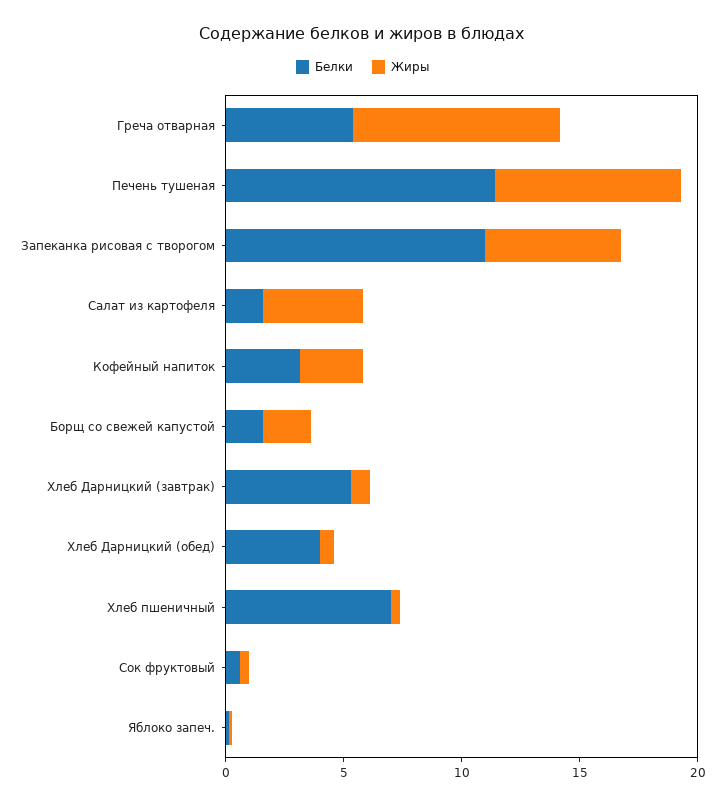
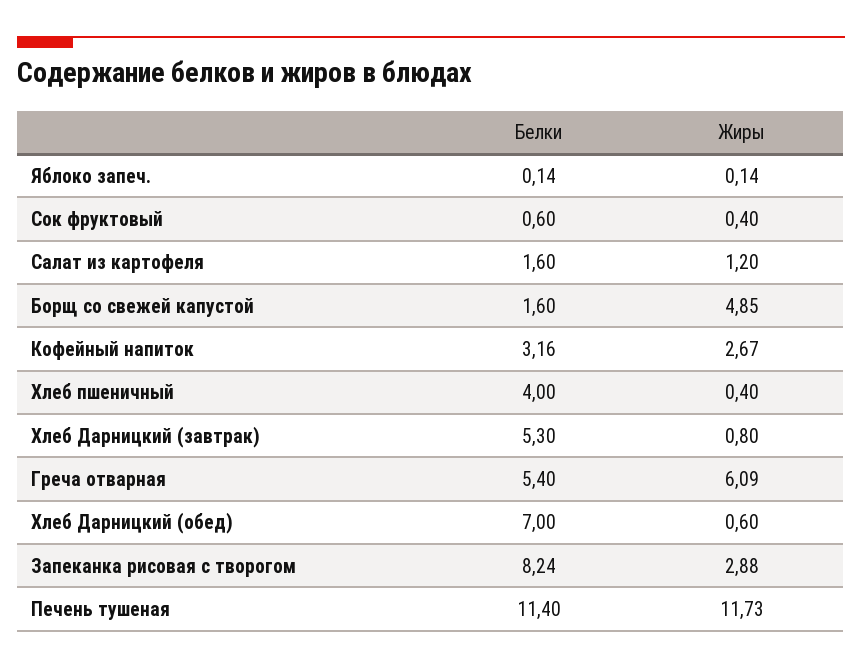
  {
    "Белки": {
      "Греча отварная": 5.4,
      "Печень тушеная": 11.4,
-     "Запеканка рисовая с творогом": 11,
+     "Запеканка рисовая с творогом": 8.24,
      "Салат из картофеля": 1.6,
      "Кофейный напиток": 3.16,
      "Борщ со свежей капустой": 1.6,
      "Хлеб Дарницкий (завтрак)": 5.3,
-     "Хлеб Дарницкий (обед)": 4,
+     "Хлеб Дарницкий (обед)": 7,
-     "Хлеб пшеничный": 7,
+     "Хлеб пшеничный": 4,
      "Сок фруктовый": 0.6,
      "Яблоко запеч.": 0.14
    },
    "Жиры": {
-     "Греча отварная": 9,
+     "Греча отварная": 6.09,
-     "Печень тушеная": 8,
+     "Печень тушеная": 11.73,
-     "Запеканка рисовая с творогом": 6,
+     "Запеканка рисовая с творогом": 2.88,
-     "Салат из картофеля": 4,
+     "Салат из картофеля": 1.2,
      "Кофейный напиток": 2.67,
-     "Борщ со свежей капустой": 2,
+     "Борщ со свежей капустой": 4.85,
      "Хлеб Дарницкий (завтрак)": 0.8,
      "Хлеб Дарницкий (обед)": 0.6,
      "Хлеб пшеничный": 0.4,
      "Сок фруктовый": 0.4,
      "Яблоко запеч.": 0.14
    }
  }

